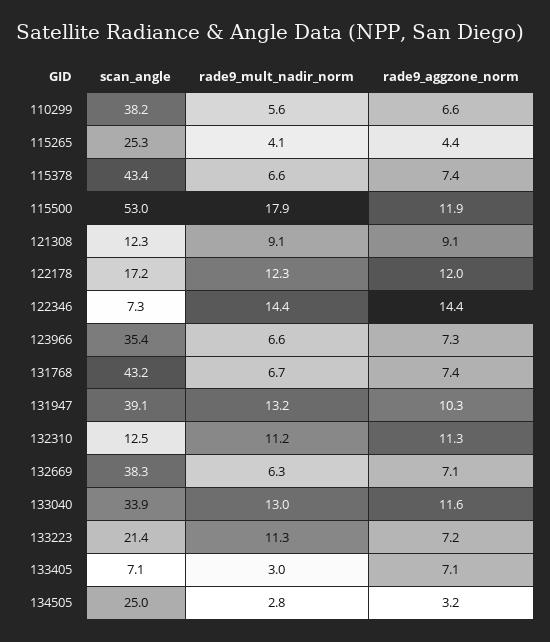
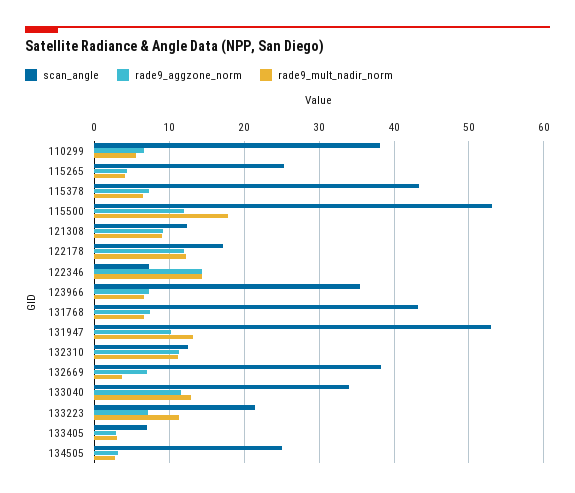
  {
    "scan_angle": {
      "110299": 38.2,
      "115265": 25.3,
      "115378": 43.4,
      "115500": 53,
      "121308": 12.3,
      "122178": 17.2,
      "122346": 7.3,
      "123966": 35.4,
      "131768": 43.2,
-     "131947": 39.1,
+     "131947": 53,
      "132310": 12.5,
      "132669": 38.3,
      "133040": 33.9,
      "133223": 21.4,
      "133405": 7.1,
      "134505": 25
    },
    "rade9_mult_nadir_norm": {
      "110299": 5.6,
      "115265": 4.1,
      "115378": 6.6,
      "115500": 17.9,
      "121308": 9.1,
      "122178": 12.3,
      "122346": 14.4,
      "123966": 6.6,
      "131768": 6.7,
      "131947": 13.2,
      "132310": 11.2,
-     "132669": 6.3,
+     "132669": 4,
      "133040": 13,
      "133223": 11.3,
      "133405": 3,
      "134505": 2.8
    },
    "rade9_aggzone_norm": {
      "110299": 6.6,
      "115265": 4.4,
      "115378": 7.4,
      "115500": 11.9,
      "121308": 9.1,
      "122178": 12,
      "122346": 14.4,
      "123966": 7.3,
      "131768": 7.4,
      "131947": 10.3,
      "132310": 11.3,
      "132669": 7.1,
      "133040": 11.6,
      "133223": 7.2,
-     "133405": 7.1,
+     "133405": 3,
      "134505": 3.2
    }
  }

